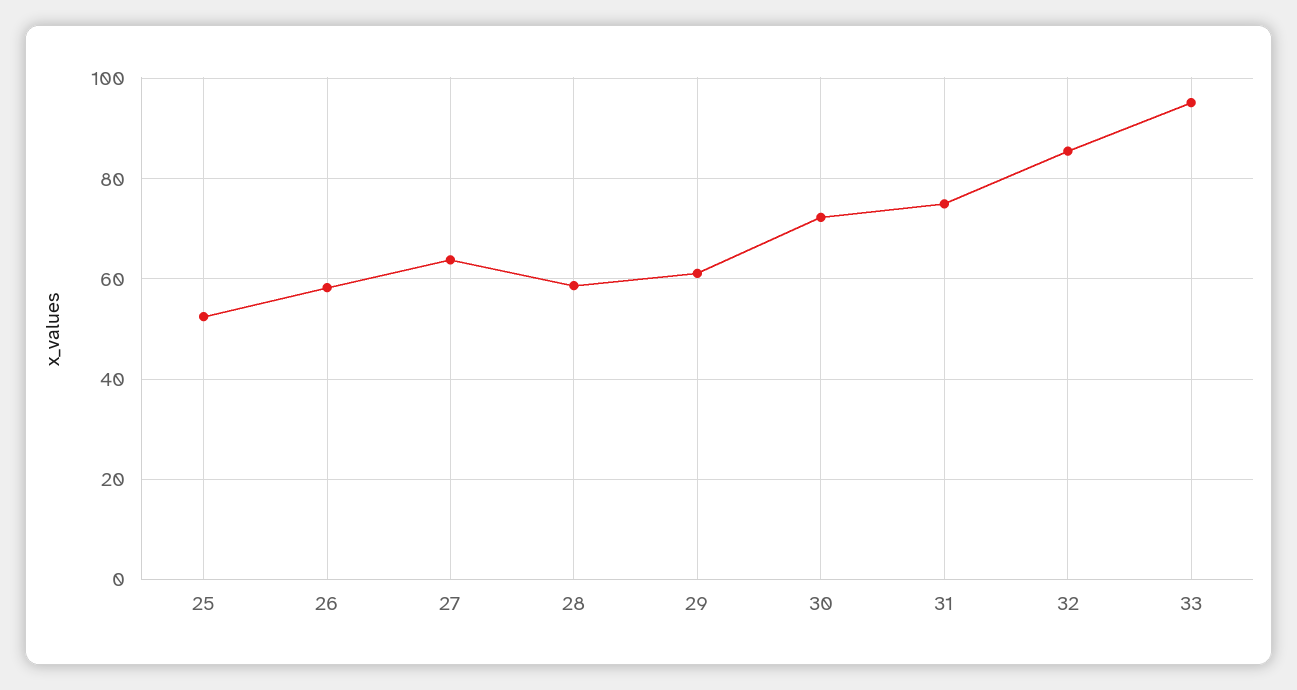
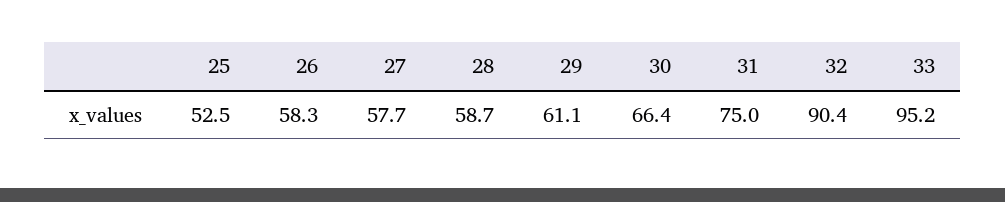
  {
    "25": 52.5,
    "26": 58.3,
-   "27": 64,
+   "27": 57.7,
    "28": 58.7,
    "29": 61.1,
-   "30": 72,
+   "30": 66.4,
    "31": 75,
-   "32": 86,
+   "32": 90.4,
    "33": 95.2
  }

